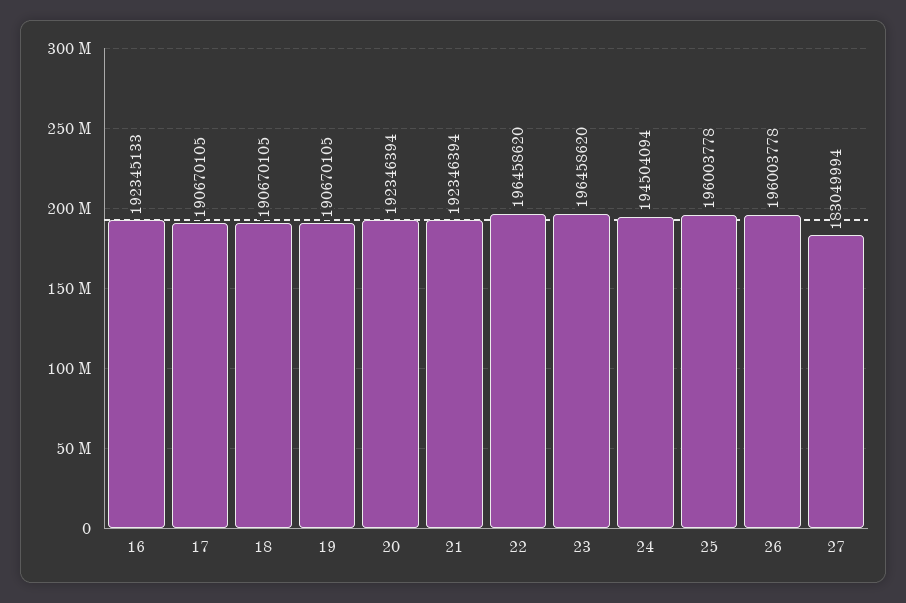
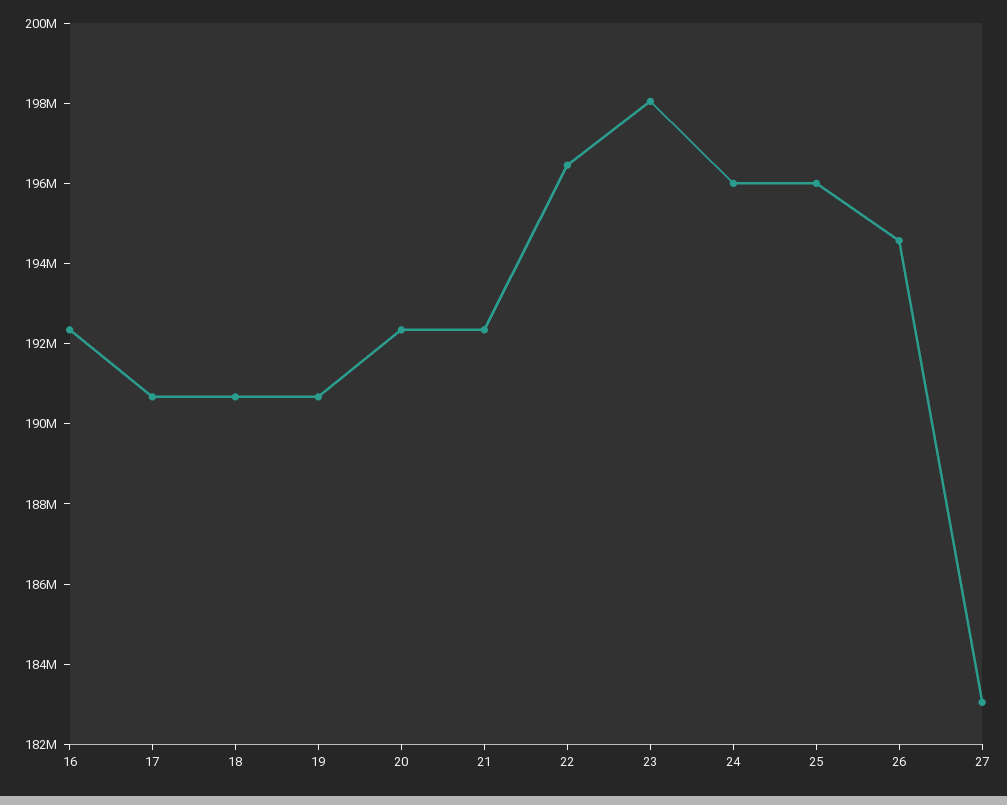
  {
    "16": 192345133,
    "17": 190670105,
    "18": 190670105,
    "19": 190670105,
    "20": 192346394,
    "21": 192346394,
    "22": 196458620,
-   "23": 196458620,
+   "23": 198000000,
-   "24": 194504094,
+   "24": 196000000,
    "25": 196003778,
-   "26": 196003778,
+   "26": 194500000,
    "27": 183049994
  }

